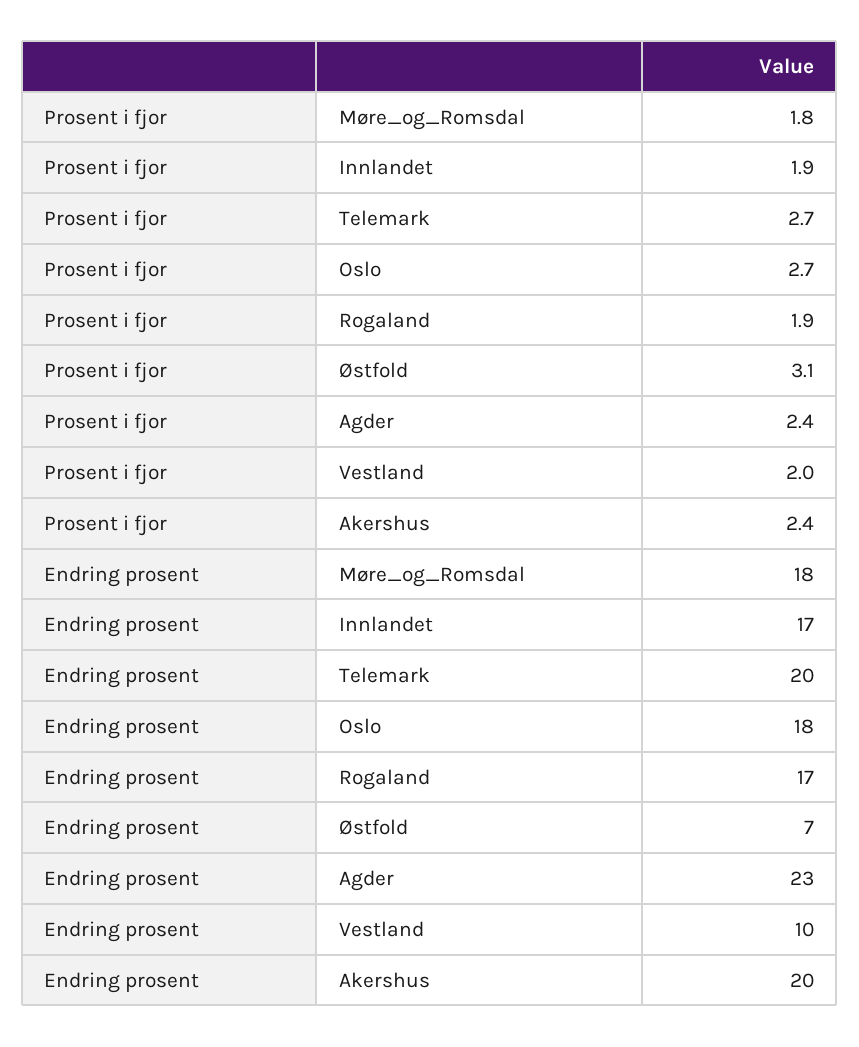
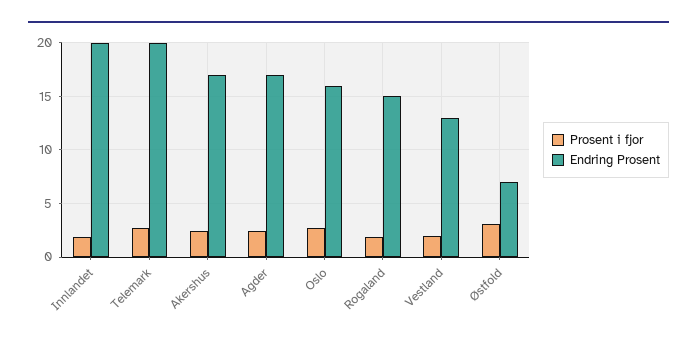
  {
    "Prosent i fjor": {
-     "Møre_og_Romsdal": 1.8,
      "Innlandet": 1.9,
      "Telemark": 2.7,
      "Oslo": 2.7,
      "Rogaland": 1.9,
      "Østfold": 3.1,
      "Agder": 2.4,
      "Vestland": 2,
      "Akershus": 2.4
    },
    "Endring prosent": {
-     "Møre_og_Romsdal": 18,
-     "Innlandet": 17,
+     "Innlandet": 20,
      "Telemark": 20,
-     "Oslo": 18,
+     "Oslo": 16,
-     "Rogaland": 17,
+     "Rogaland": 15,
      "Østfold": 7,
-     "Agder": 23,
+     "Agder": 17,
-     "Vestland": 10,
+     "Vestland": 13,
-     "Akershus": 20
+     "Akershus": 17
    }
  }

